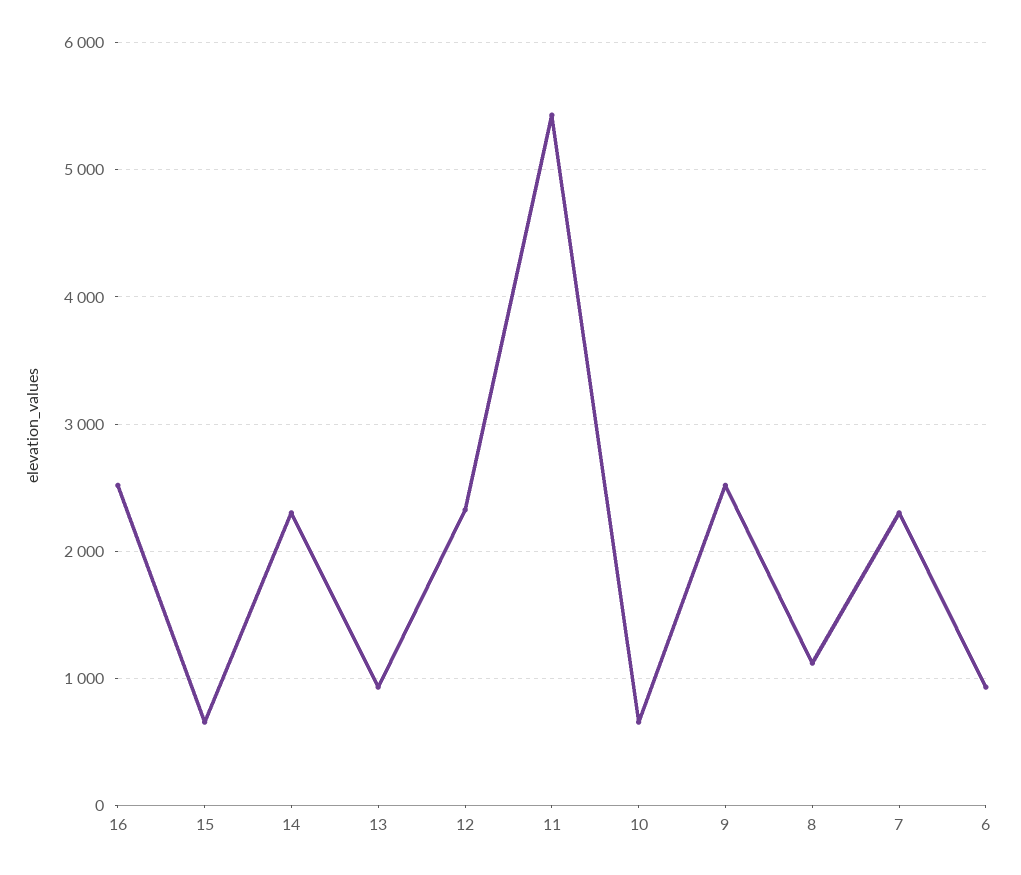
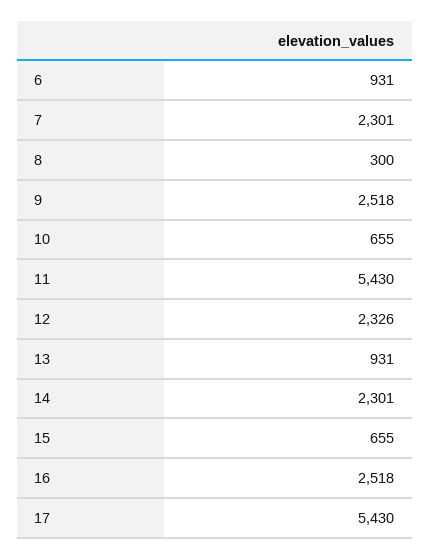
  {
    "16": 2518,
    "15": 655,
    "14": 2301,
    "13": 931,
    "12": 2326,
    "11": 5430,
    "10": 655,
    "9": 2518,
-   "8": 1100,
+   "8": 300,
    "7": 2301,
-   "6": 931
+   "6": 931,
+   "17": 5430
  }

